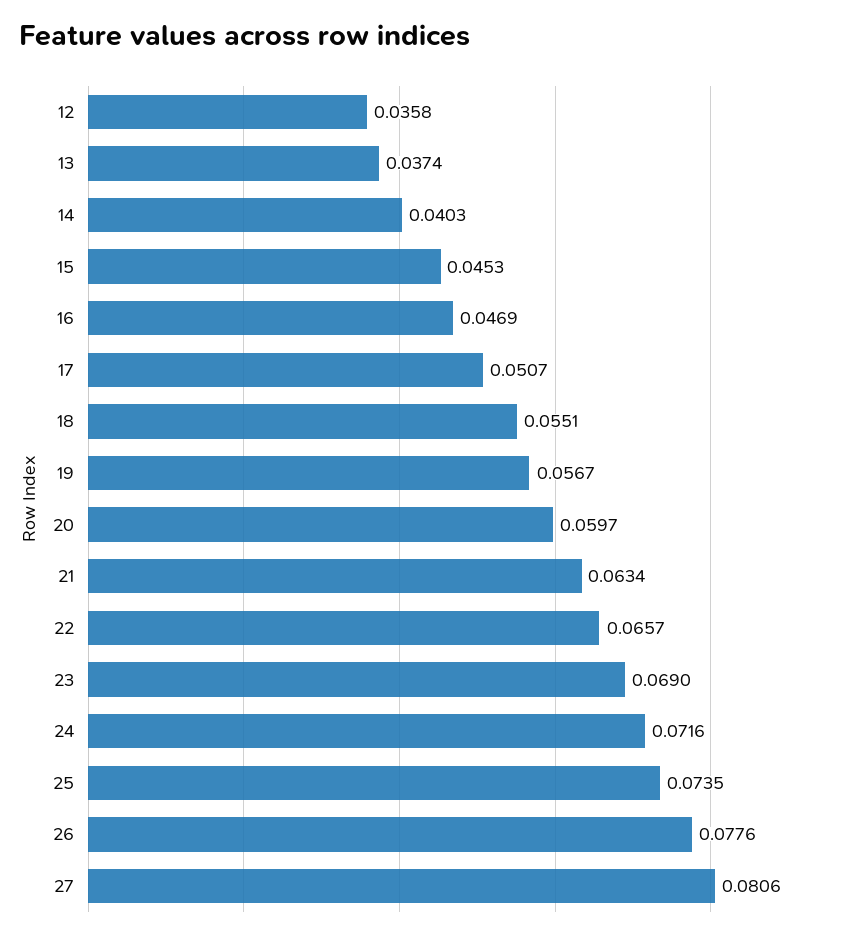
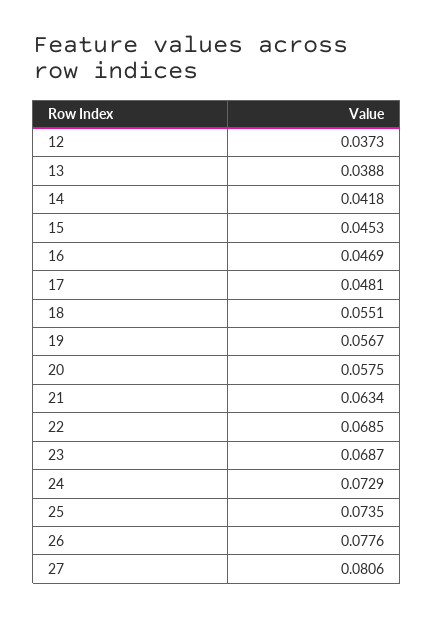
  {
-   "12": 0.0358,
+   "12": 0.0373,
-   "13": 0.0374,
+   "13": 0.0388,
-   "14": 0.0403,
+   "14": 0.0418,
    "15": 0.0453,
    "16": 0.0469,
-   "17": 0.0507,
+   "17": 0.0481,
    "18": 0.0551,
    "19": 0.0567,
-   "20": 0.0597,
+   "20": 0.0575,
    "21": 0.0634,
-   "22": 0.0657,
+   "22": 0.0685,
-   "23": 0.069,
+   "23": 0.0687,
-   "24": 0.0716,
+   "24": 0.0729,
    "25": 0.0735,
    "26": 0.0776,
    "27": 0.0806
  }

